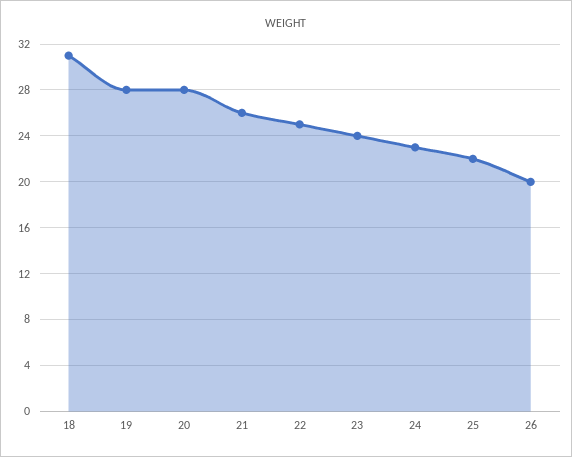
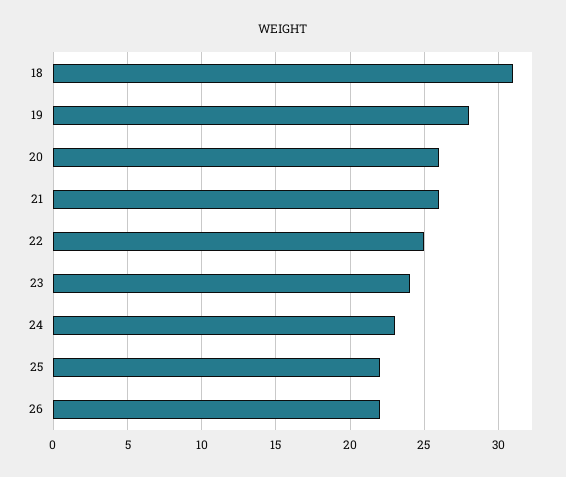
  {
    "18": 31,
    "19": 28,
-   "20": 28,
+   "20": 26,
    "21": 26,
    "22": 25,
    "23": 24,
    "24": 23,
    "25": 22,
-   "26": 20
+   "26": 22
  }

